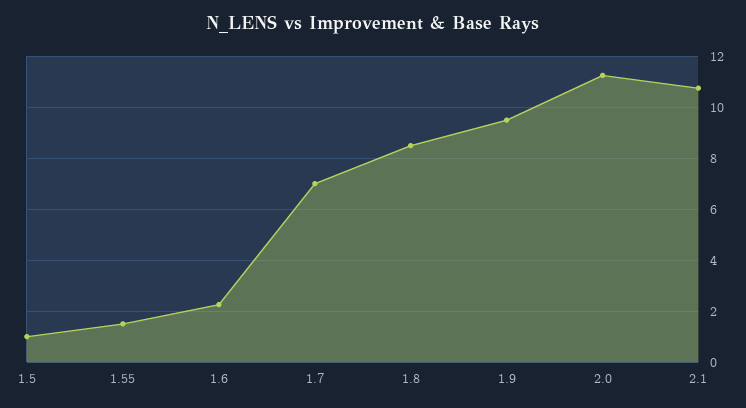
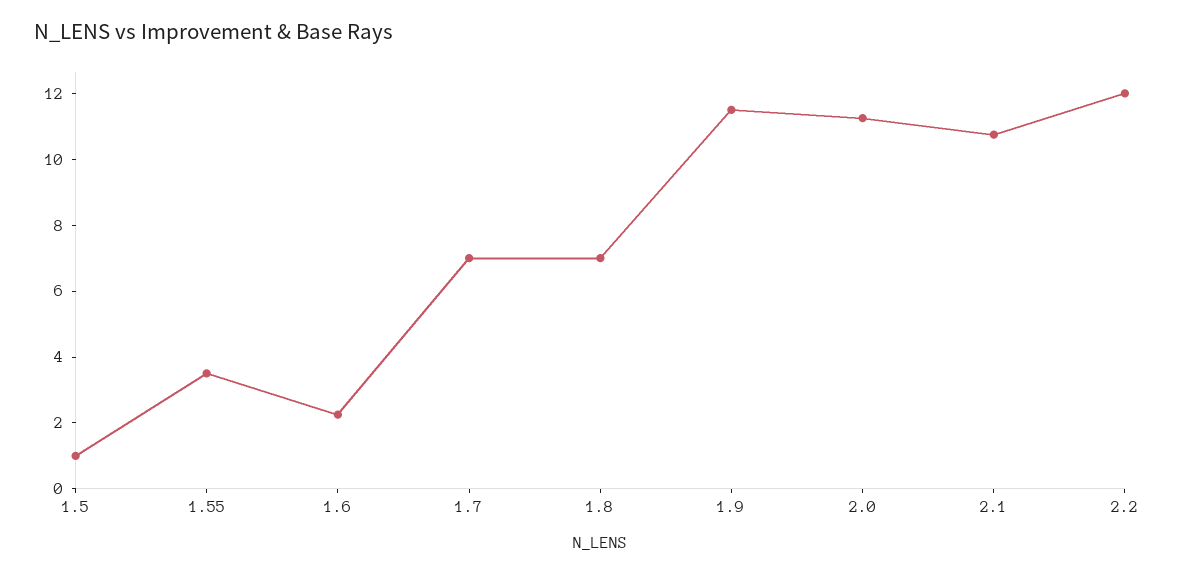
  {
    "1.5": 1,
-   "1.55": 1.5,
+   "1.55": 3.5,
    "1.6": 2.25,
    "1.7": 7,
-   "1.8": 8.5,
+   "1.8": 7,
-   "1.9": 9.5,
+   "1.9": 11.5,
    "2.0": 11.25,
-   "2.1": 10.75
+   "2.1": 10.75,
+   "2.2": 12
  }

